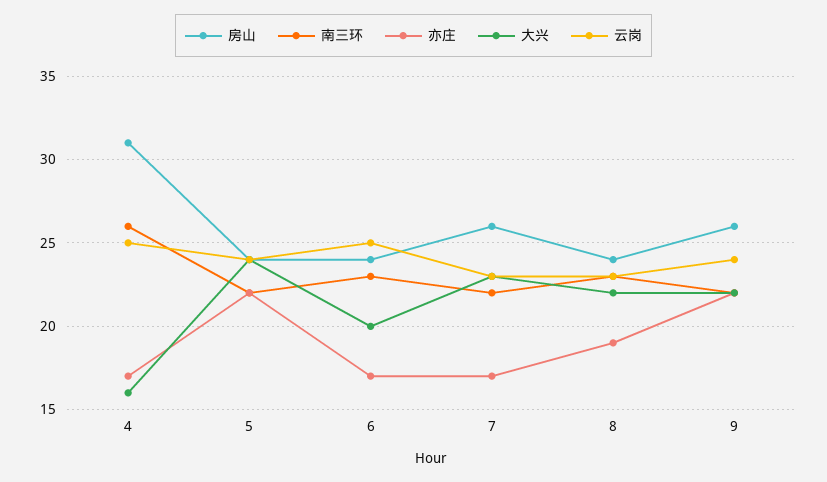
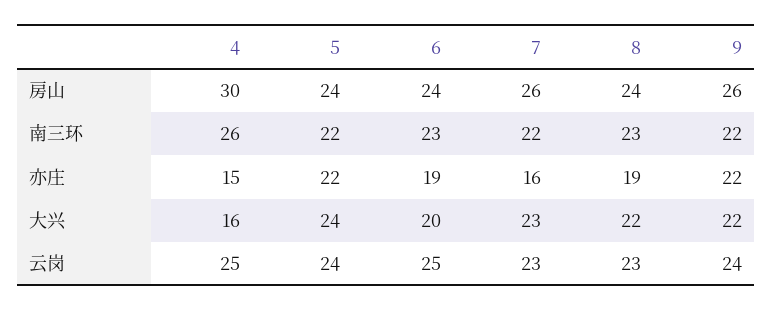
  {
    "房山": {
-     "4": 31,
+     "4": 30,
      "5": 24,
      "6": 24,
      "7": 26,
      "8": 24,
      "9": 26
    },
    "南三环": {
      "4": 26,
      "5": 22,
      "6": 23,
      "7": 22,
      "8": 23,
      "9": 22
    },
    "亦庄": {
-     "4": 17,
+     "4": 15,
      "5": 22,
-     "6": 17,
+     "6": 19,
-     "7": 17,
+     "7": 16,
      "8": 19,
      "9": 22
    },
    "大兴": {
      "4": 16,
      "5": 24,
      "6": 20,
      "7": 23,
      "8": 22,
      "9": 22
    },
    "云岗": {
      "4": 25,
      "5": 24,
      "6": 25,
      "7": 23,
      "8": 23,
      "9": 24
    }
  }

